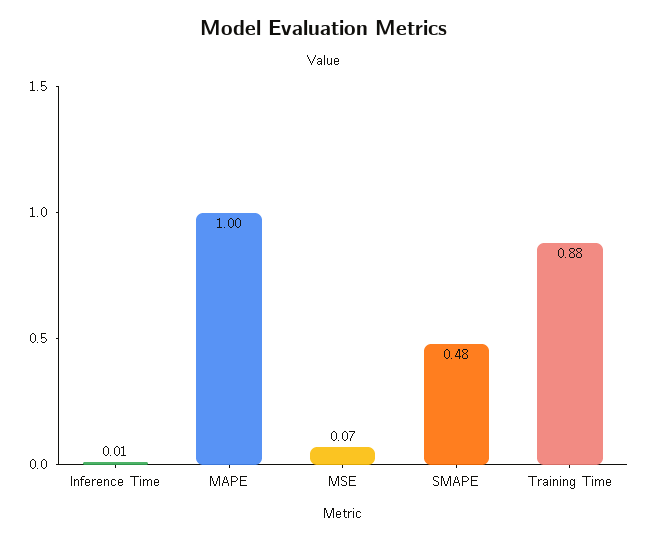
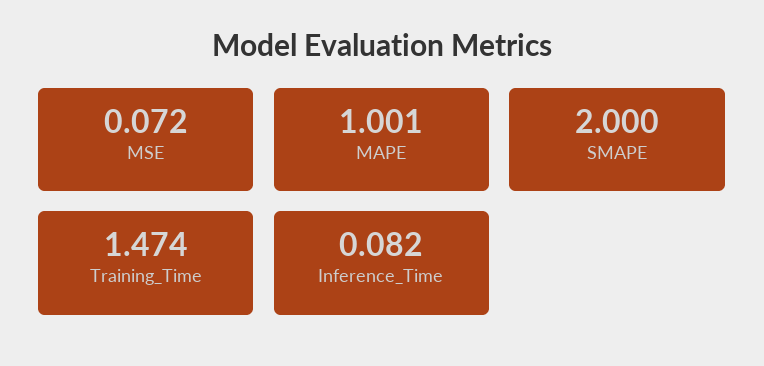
  {
-   "Inference Time": 0.01,
+   "Inference Time": 0.082,
    "MAPE": 1.001,
    "MSE": 0.072,
-   "SMAPE": 0.48,
+   "SMAPE": 2,
-   "Training Time": 0.88
+   "Training Time": 1.474
  }

